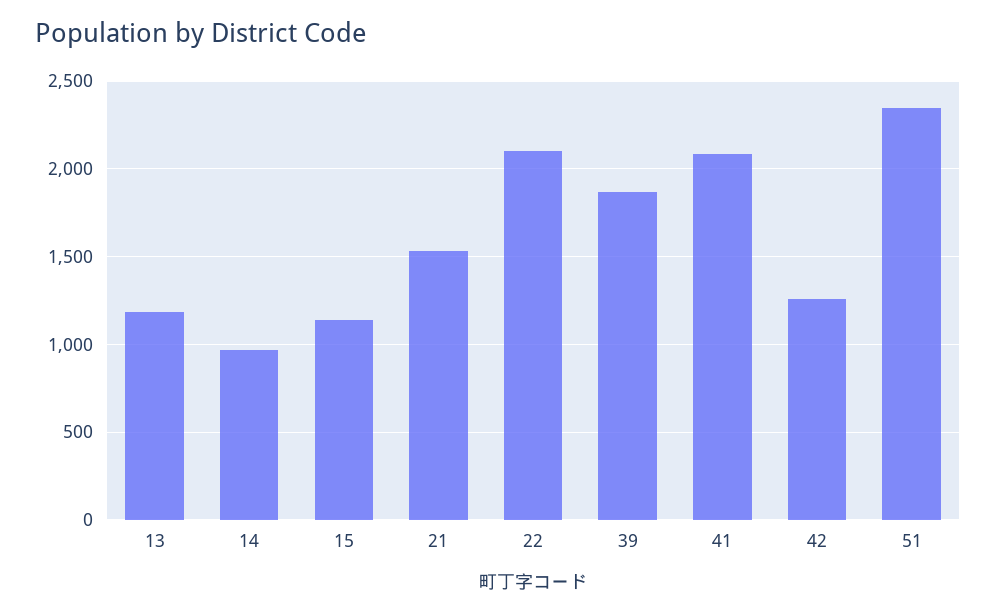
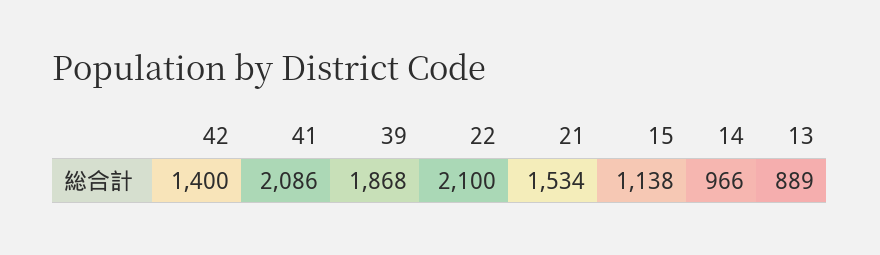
  {
-   "13": 1200,
+   "13": 889,
    "14": 966,
    "15": 1138,
    "21": 1534,
    "22": 2100,
    "39": 1868,
    "41": 2086,
-   "42": 1250,
+   "42": 1400
-   "51": 2350
  }

